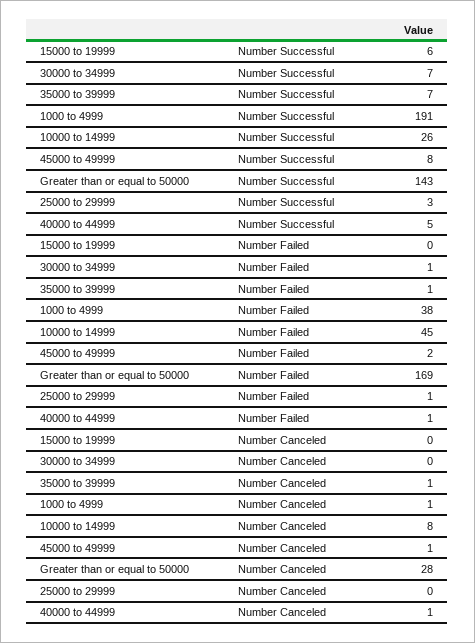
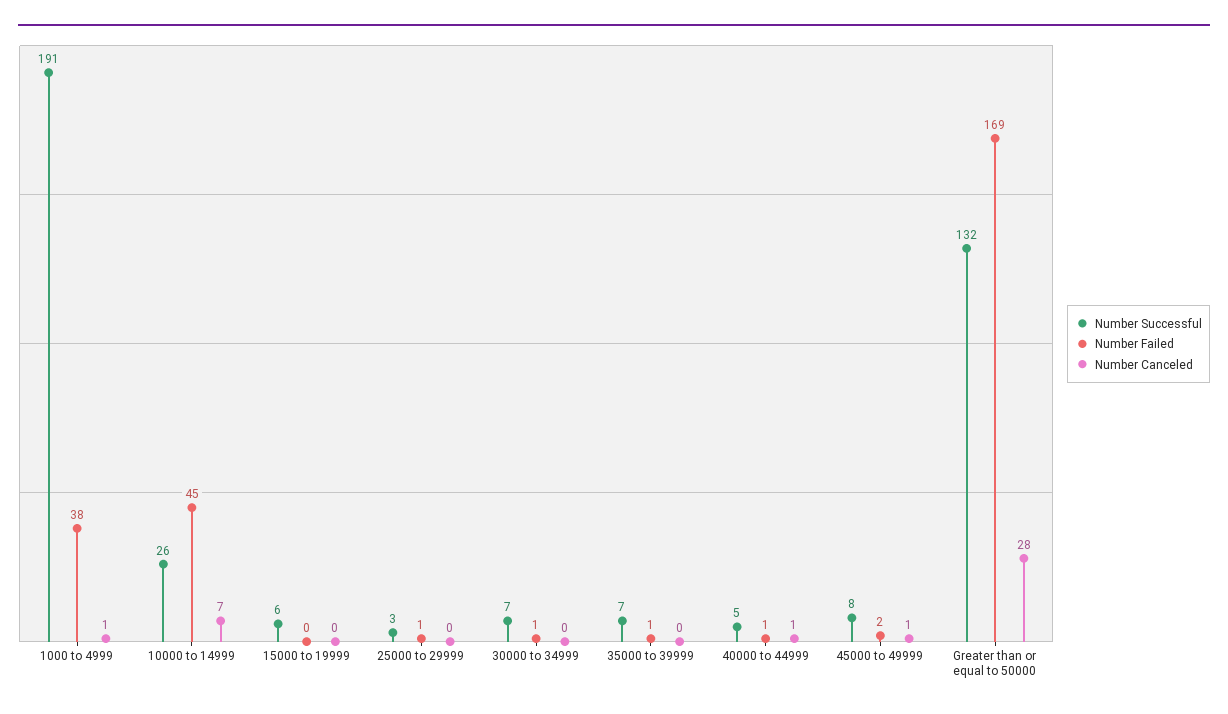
  {
    "Number Successful": {
      "15000 to 19999": 6,
      "30000 to 34999": 7,
      "35000 to 39999": 7,
      "1000 to 4999": 191,
      "10000 to 14999": 26,
      "45000 to 49999": 8,
-     "Greater than or equal to 50000": 143,
+     "Greater than or equal to 50000": 132,
      "25000 to 29999": 3,
      "40000 to 44999": 5
    },
    "Number Failed": {
      "15000 to 19999": 0,
      "30000 to 34999": 1,
      "35000 to 39999": 1,
      "1000 to 4999": 38,
      "10000 to 14999": 45,
      "45000 to 49999": 2,
      "Greater than or equal to 50000": 169,
      "25000 to 29999": 1,
      "40000 to 44999": 1
    },
    "Number Canceled": {
      "15000 to 19999": 0,
      "30000 to 34999": 0,
-     "35000 to 39999": 1,
+     "35000 to 39999": 0,
      "1000 to 4999": 1,
-     "10000 to 14999": 8,
+     "10000 to 14999": 7,
      "45000 to 49999": 1,
      "Greater than or equal to 50000": 28,
      "25000 to 29999": 0,
      "40000 to 44999": 1
    }
  }

